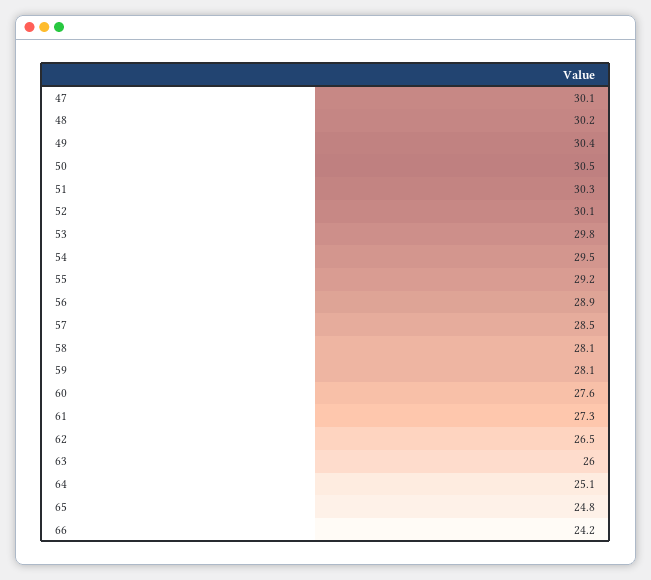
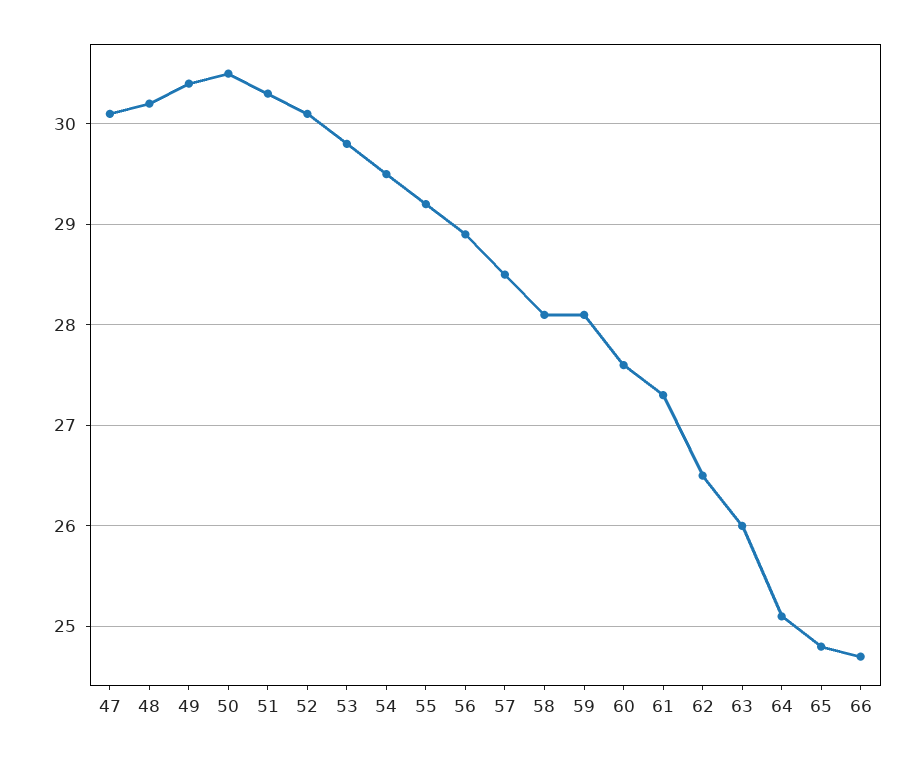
  {
    "47": 30.1,
    "48": 30.2,
    "49": 30.4,
    "50": 30.5,
    "51": 30.3,
    "52": 30.1,
    "53": 29.8,
    "54": 29.5,
    "55": 29.2,
    "56": 28.9,
    "57": 28.5,
    "58": 28.1,
    "59": 28.1,
    "60": 27.6,
    "61": 27.3,
    "62": 26.5,
    "63": 26,
    "64": 25.1,
    "65": 24.8,
-   "66": 24.2
+   "66": 24.7
  }

